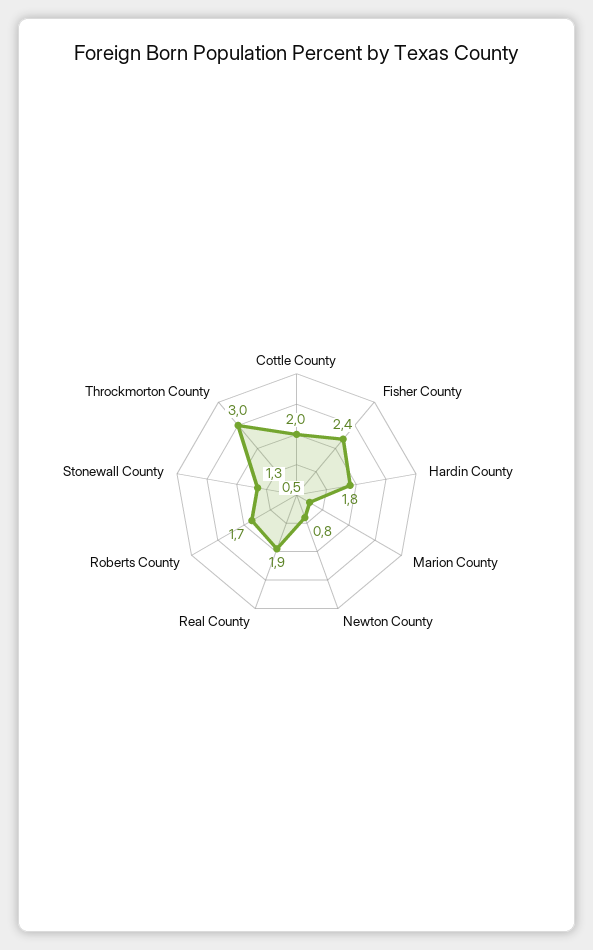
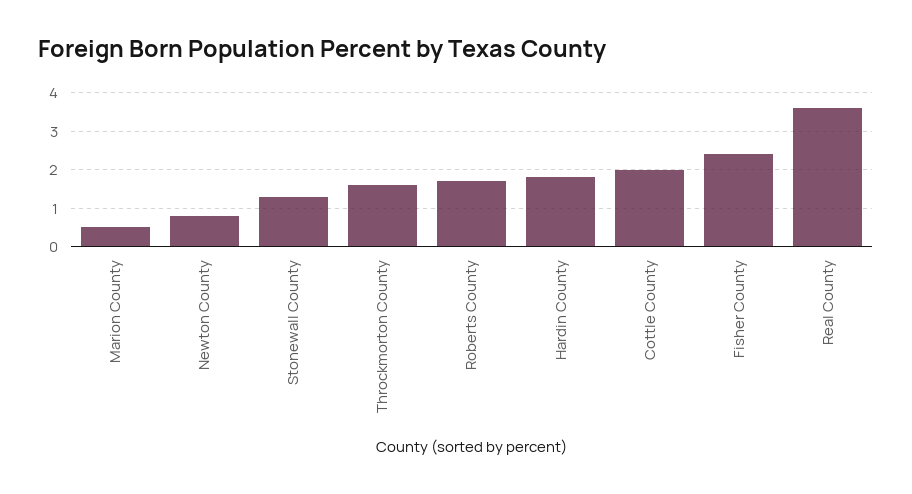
  {
    "Cottle County": 2,
    "Fisher County": 2.4,
    "Hardin County": 1.8,
    "Marion County": 0.5,
    "Newton County": 0.8,
-   "Real County": 1.9,
+   "Real County": 3.5,
    "Roberts County": 1.7,
    "Stonewall County": 1.3,
-   "Throckmorton County": 3
+   "Throckmorton County": 1.5
  }

